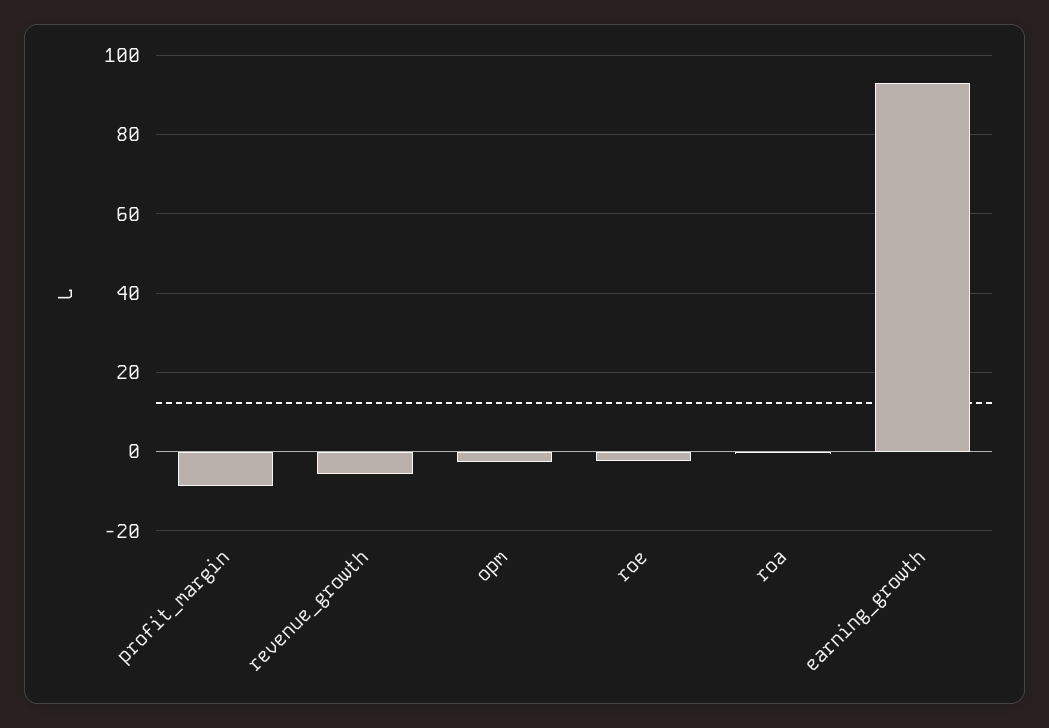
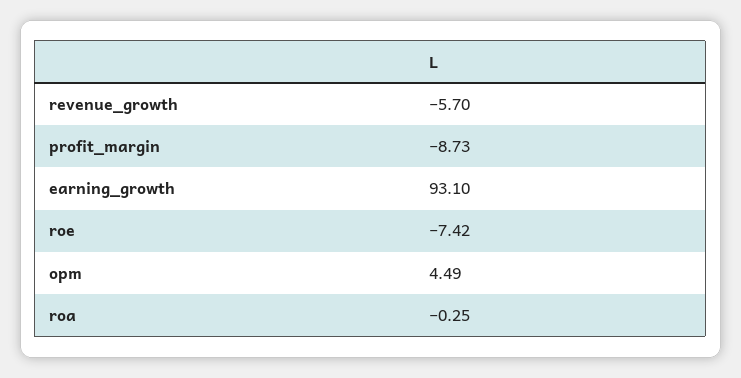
  {
    "profit_margin": -8.73,
    "revenue_growth": -5.7,
-   "opm": -2,
+   "opm": 4.49,
-   "roe": -2,
+   "roe": -7.42,
    "roa": -0.25,
    "earning_growth": 93.1
  }

